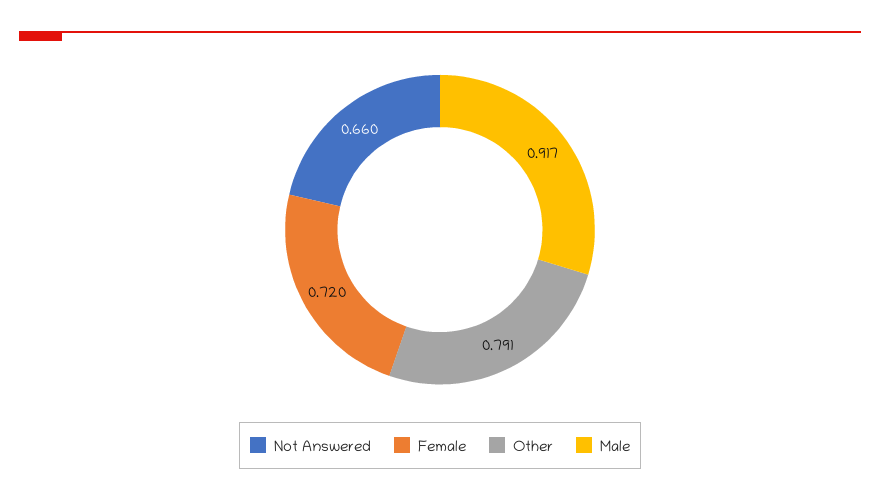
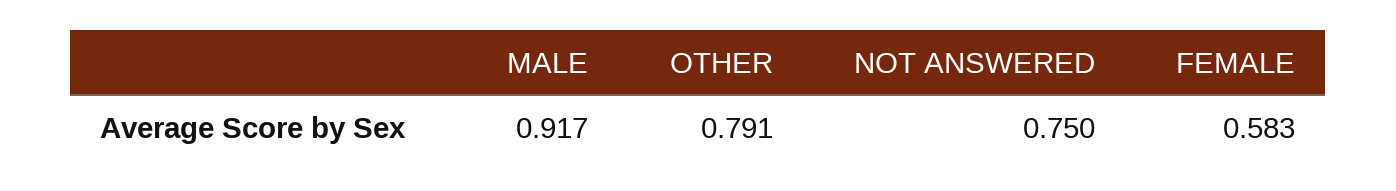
  {
-   "Not Answered": 0.66,
+   "Not Answered": 0.75,
-   "Female": 0.72,
+   "Female": 0.583,
    "Other": 0.791,
    "Male": 0.917
  }

